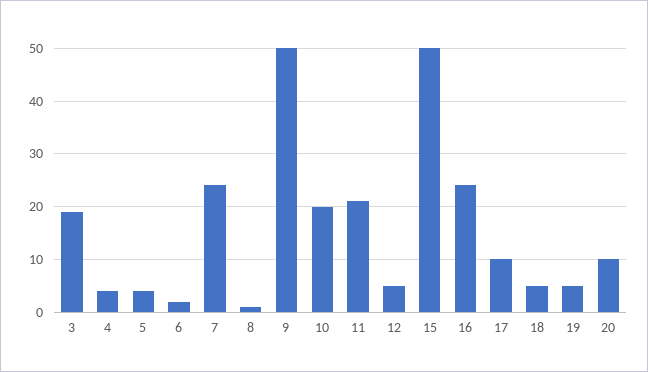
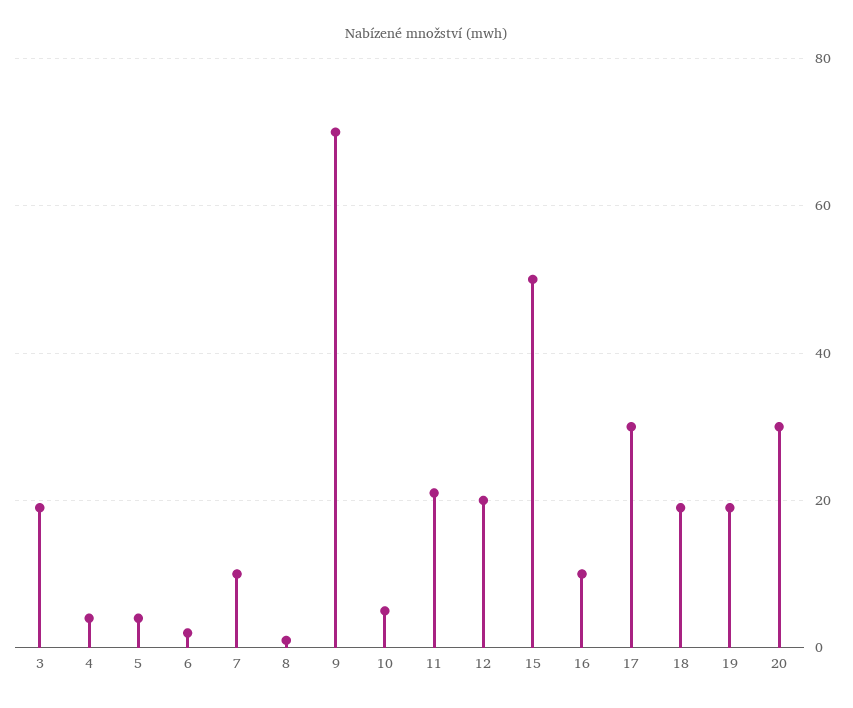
  {
    "3": 20,
    "4": 5,
    "5": 5,
    "6": 0,
-   "7": 25,
+   "7": 10,
    "8": 0,
-   "9": 50,
+   "9": 70,
-   "10": 20,
+   "10": 5,
    "11": 20,
-   "12": 5,
+   "12": 20,
    "15": 50,
-   "16": 25,
+   "16": 10,
-   "17": 10,
+   "17": 30,
-   "18": 5,
+   "18": 20,
-   "19": 5,
+   "19": 20,
-   "20": 10
+   "20": 30
  }

